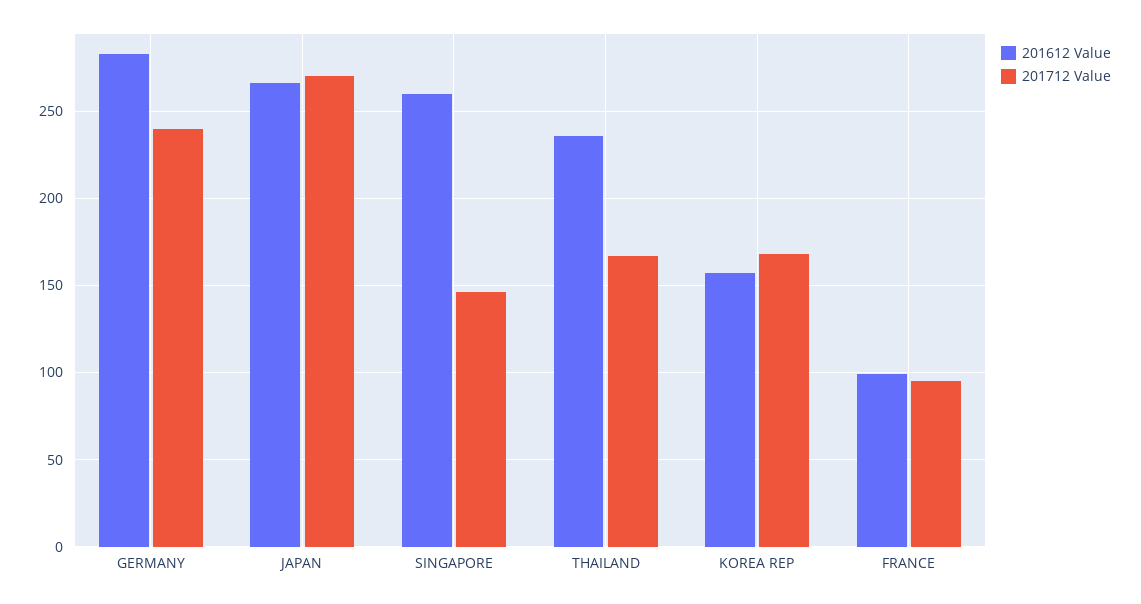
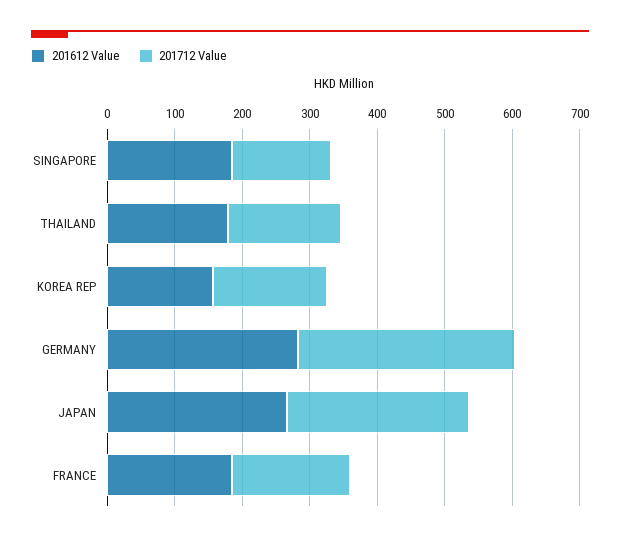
  {
    "201612 Value": {
      "GERMANY": 285,
      "JAPAN": 265,
-     "SINGAPORE": 260,
+     "SINGAPORE": 180,
-     "THAILAND": 235,
+     "THAILAND": 180,
      "KOREA REP": 155,
-     "FRANCE": 100
+     "FRANCE": 180
    },
    "201712 Value": {
-     "GERMANY": 240,
+     "GERMANY": 320,
      "JAPAN": 270,
      "SINGAPORE": 145,
      "THAILAND": 165,
      "KOREA REP": 170,
-     "FRANCE": 95
+     "FRANCE": 180
    }
  }

